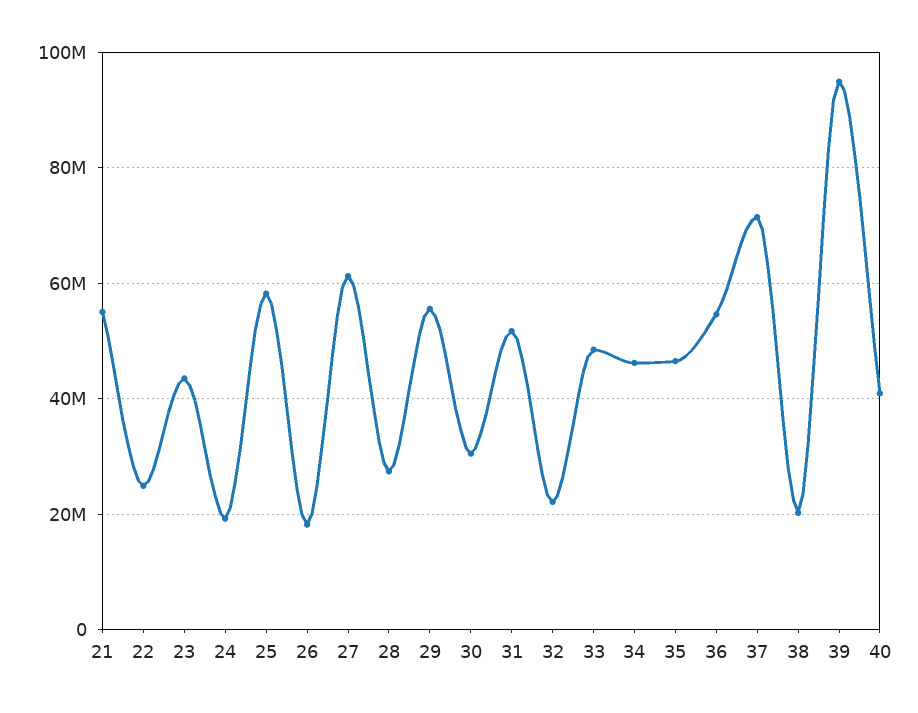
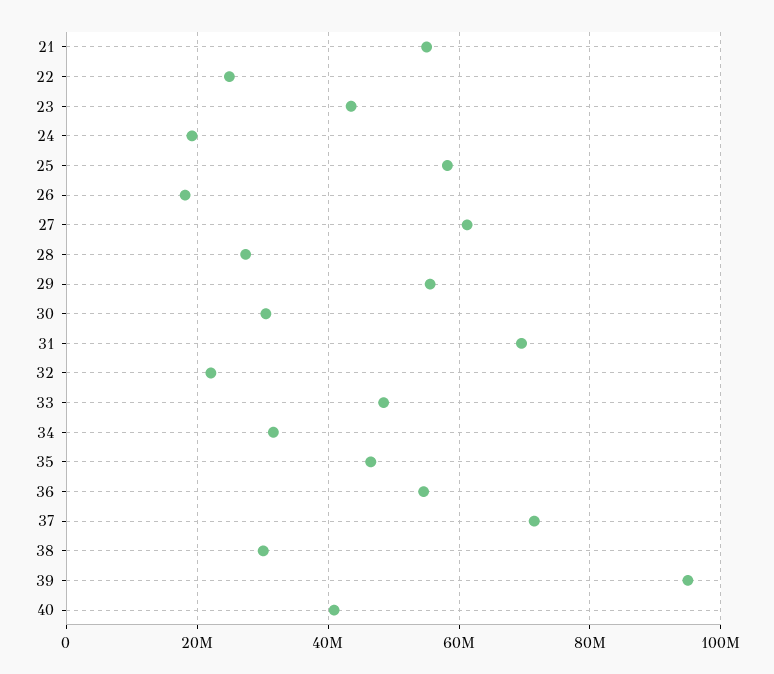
  {
    "21": 56000000,
    "22": 24000000,
    "23": 44000000,
    "24": 20000000,
    "25": 58000000,
    "26": 18000000,
    "27": 62000000,
    "28": 28000000,
    "29": 56000000,
    "30": 30000000,
-   "31": 52000000,
+   "31": 70000000,
    "32": 22000000,
    "33": 48000000,
-   "34": 46000000,
+   "34": 32000000,
    "35": 46000000,
    "36": 54000000,
    "37": 72000000,
-   "38": 20000000,
+   "38": 30000000,
    "39": 94000000,
    "40": 40000000
  }

